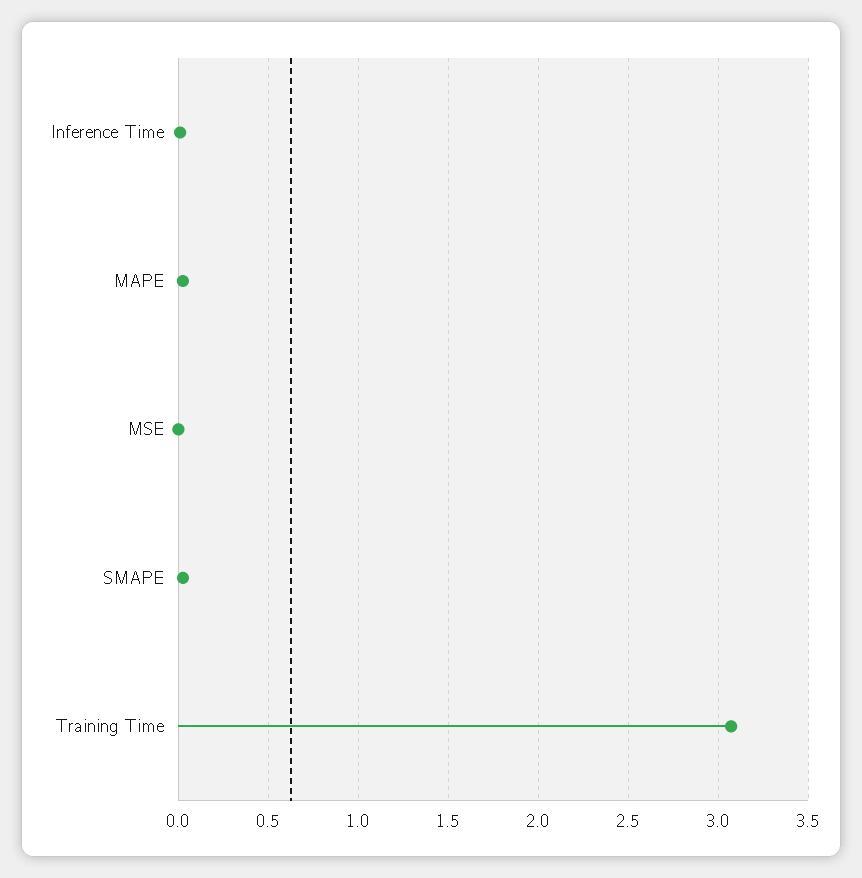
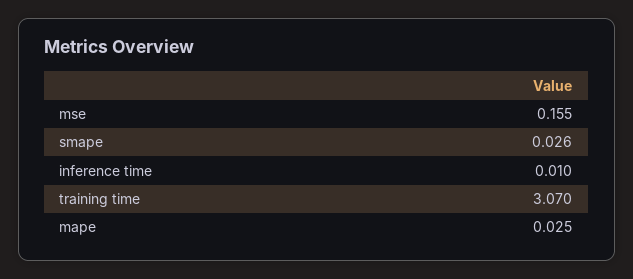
  {
    "Inference Time": 0.01,
    "MAPE": 0.025,
-   "MSE": 0,
+   "MSE": 0.155,
    "SMAPE": 0.026,
    "Training Time": 3.07
  }

